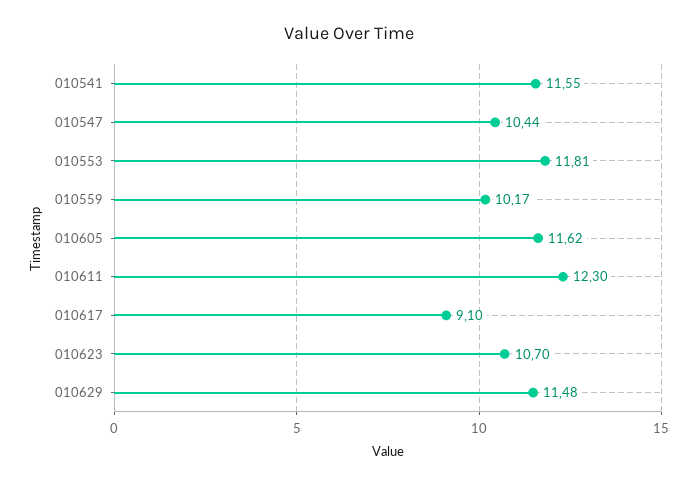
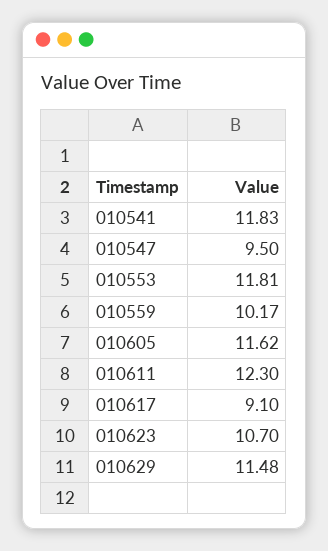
  {
-   "010541": 11.55,
+   "010541": 11.83,
-   "010547": 10.44,
+   "010547": 9.5,
    "010553": 11.81,
    "010559": 10.17,
    "010605": 11.62,
    "010611": 12.3,
    "010617": 9.1,
    "010623": 10.7,
    "010629": 11.48
  }

